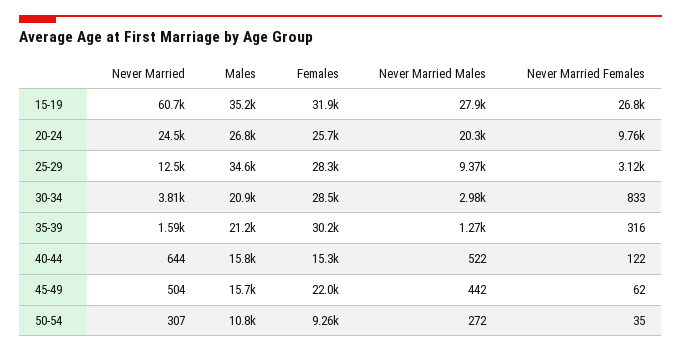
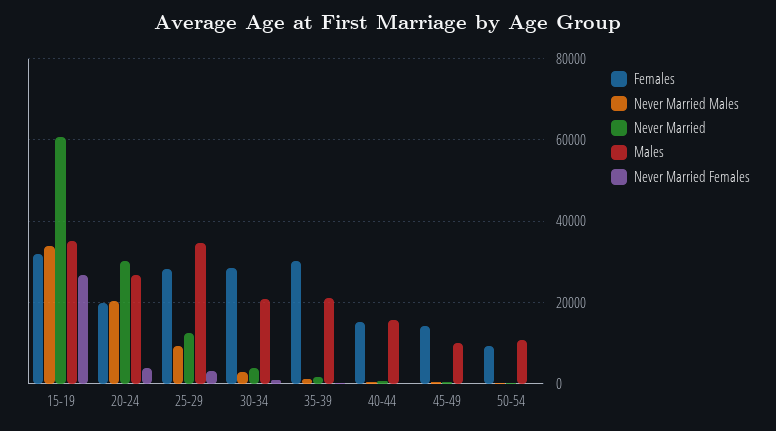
  {
    "Never Married": {
      "15-19": 60700,
-     "20-24": 24500,
+     "20-24": 30000,
      "25-29": 12500,
      "30-34": 3810,
      "35-39": 1590,
      "40-44": 644,
      "45-49": 504,
      "50-54": 307
    },
    "Males": {
      "15-19": 35200,
      "20-24": 26800,
      "25-29": 34600,
      "30-34": 20900,
      "35-39": 21200,
      "40-44": 15800,
-     "45-49": 15700,
+     "45-49": 10000,
      "50-54": 10800
    },
    "Females": {
      "15-19": 31900,
-     "20-24": 25700,
+     "20-24": 20000,
      "25-29": 28300,
      "30-34": 28500,
      "35-39": 30200,
      "40-44": 15300,
-     "45-49": 22000,
+     "45-49": 14000,
      "50-54": 9260
    },
    "Never Married Males": {
-     "15-19": 27900,
+     "15-19": 34000,
      "20-24": 20300,
      "25-29": 9370,
      "30-34": 2980,
      "35-39": 1270,
      "40-44": 522,
      "45-49": 442,
      "50-54": 272
    },
    "Never Married Females": {
      "15-19": 26800,
-     "20-24": 9760,
+     "20-24": 4000,
      "25-29": 3120,
      "30-34": 833,
      "35-39": 316,
      "40-44": 122,
      "45-49": 62,
      "50-54": 35
    }
  }

